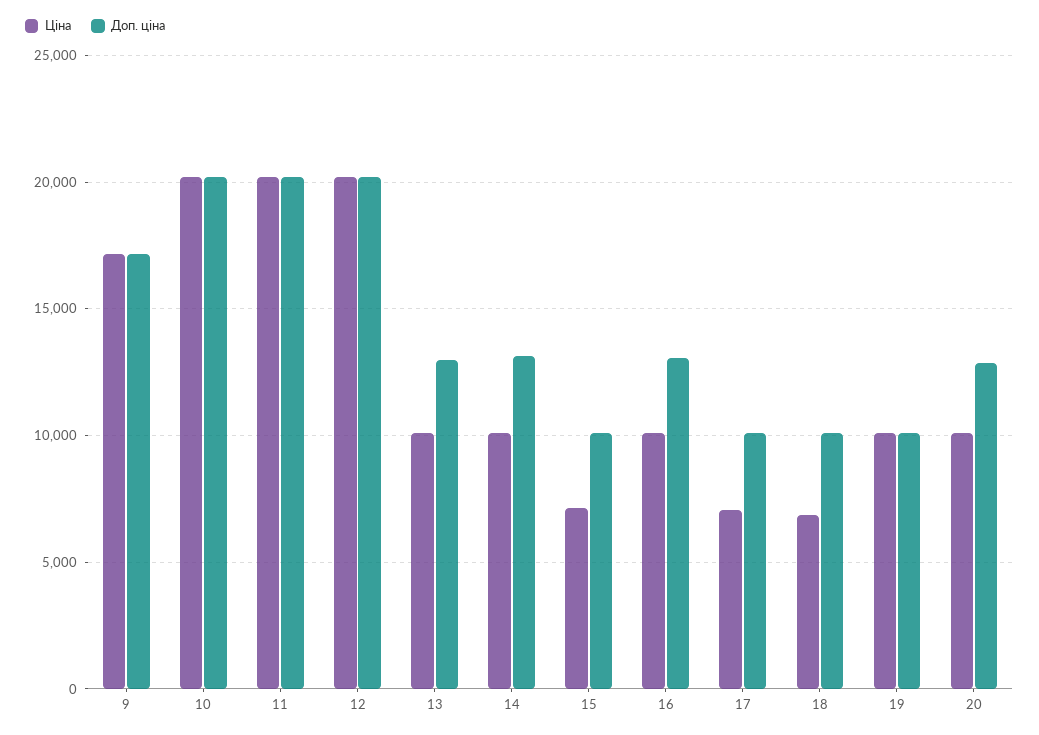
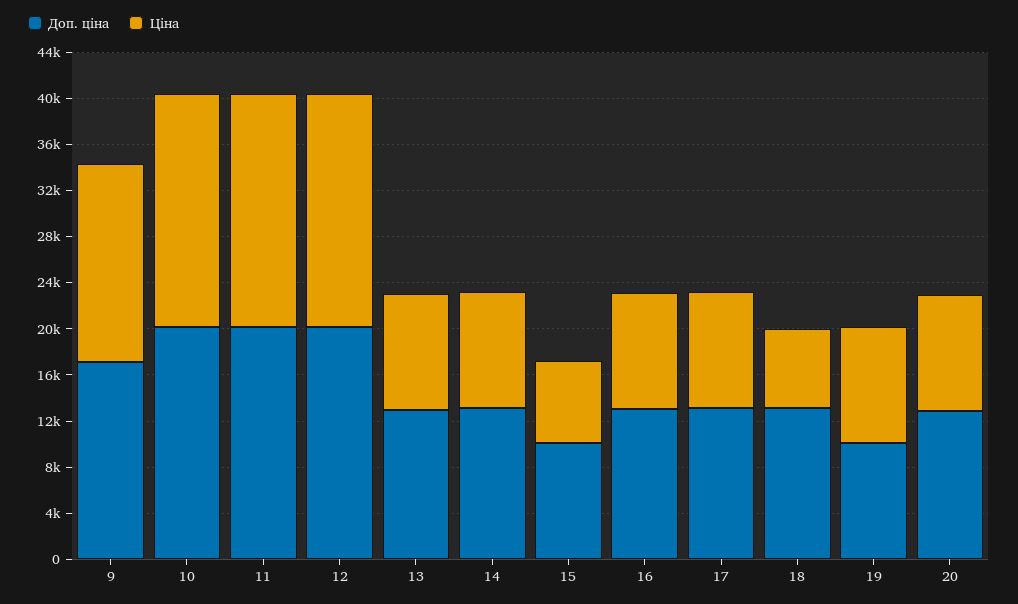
  {
    "Ціна": {
      "9": 17000,
      "10": 20000,
      "11": 20000,
      "12": 20000,
      "13": 10000,
      "14": 10000,
      "15": 7000,
      "16": 10000,
-     "17": 7000,
+     "17": 10000,
      "18": 7000,
      "19": 10000,
      "20": 10000
    },
    "Доп. ціна": {
      "9": 17000,
      "10": 20000,
      "11": 20000,
      "12": 20000,
      "13": 13000,
      "14": 13000,
      "15": 10000,
      "16": 13000,
-     "17": 10000,
+     "17": 13000,
-     "18": 10000,
+     "18": 13000,
      "19": 10000,
      "20": 13000
    }
  }

